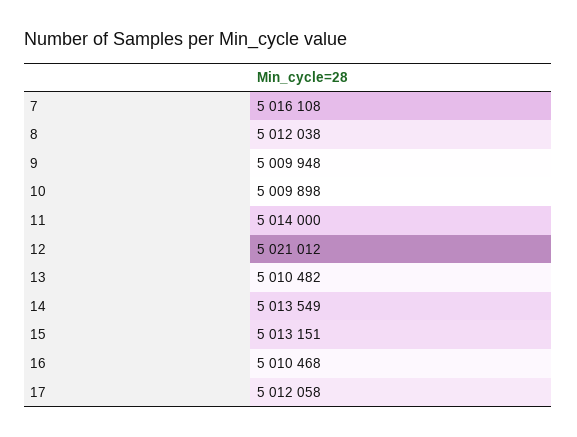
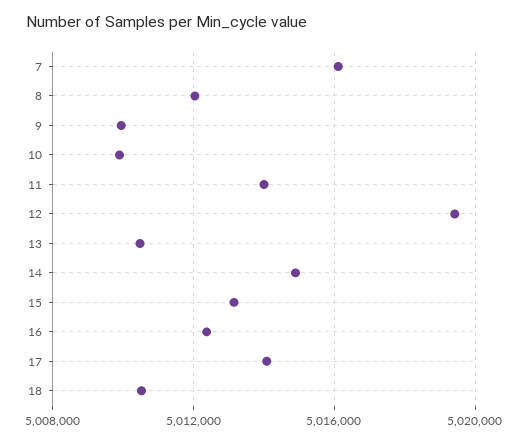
  {
    "7": 5016108,
    "8": 5012038,
    "9": 5009948,
    "10": 5009898,
    "11": 5014000,
-   "12": 5021012,
+   "12": 5019500,
    "13": 5010482,
-   "14": 5013549,
+   "14": 5015000,
    "15": 5013151,
-   "16": 5010468,
+   "16": 5012500,
-   "17": 5012058
+   "17": 5014000,
+   "18": 5010500
  }

